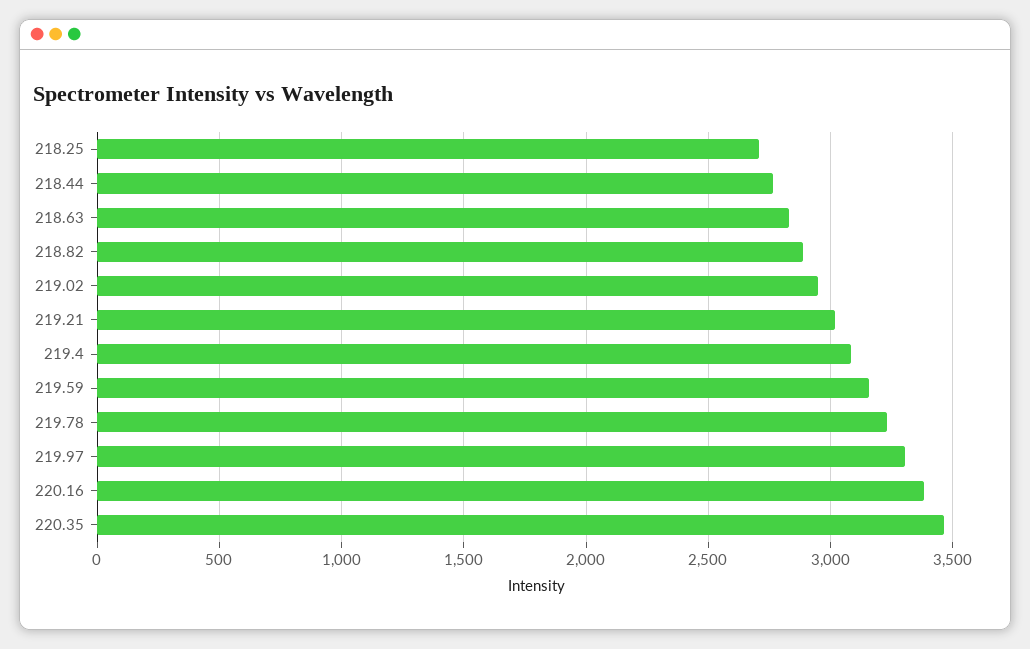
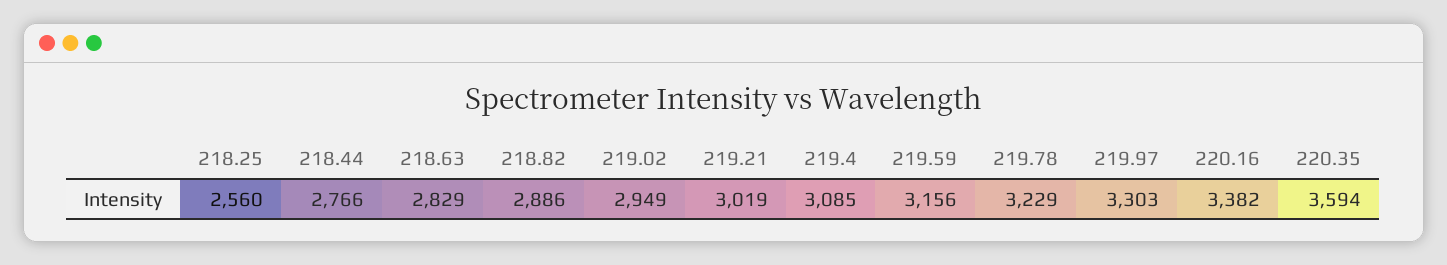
  {
-   "218.25": 2700,
+   "218.25": 2560,
    "218.44": 2766,
    "218.63": 2829,
    "218.82": 2886,
    "219.02": 2949,
    "219.21": 3019,
    "219.4": 3085,
    "219.59": 3156,
    "219.78": 3229,
    "219.97": 3303,
    "220.16": 3382,
-   "220.35": 3450
+   "220.35": 3594
  }

